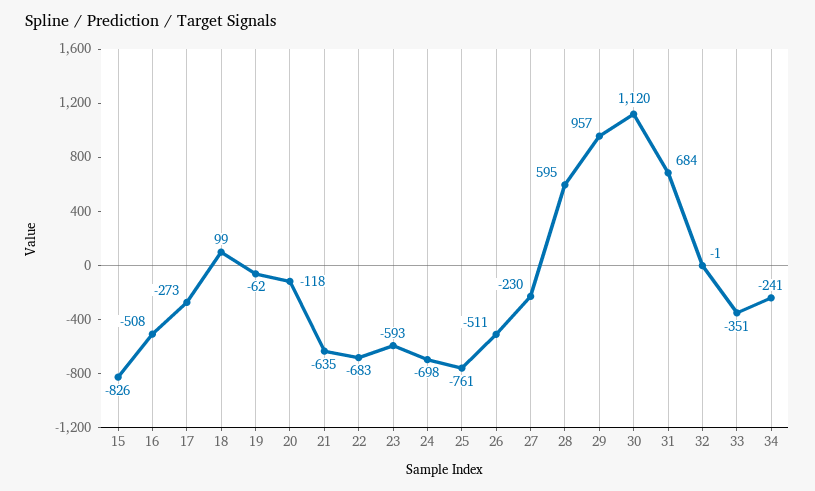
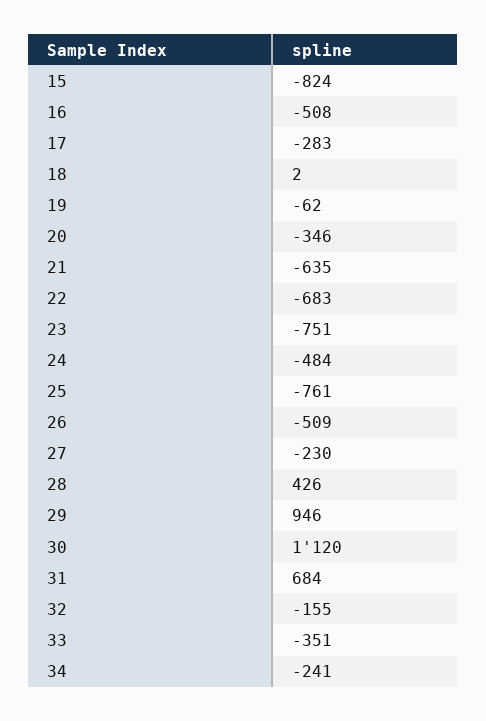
  {
-   "15": -826,
+   "15": -824,
    "16": -508,
-   "17": -273,
+   "17": -283,
-   "18": 99,
+   "18": 2,
    "19": -62,
-   "20": -118,
+   "20": -346,
    "21": -635,
    "22": -683,
-   "23": -593,
+   "23": -751,
-   "24": -698,
+   "24": -484,
    "25": -761,
-   "26": -511,
+   "26": -509,
    "27": -230,
-   "28": 595,
+   "28": 426,
-   "29": 957,
+   "29": 946,
    "30": 1120,
    "31": 684,
-   "32": -1,
+   "32": -155,
    "33": -351,
    "34": -241
  }

